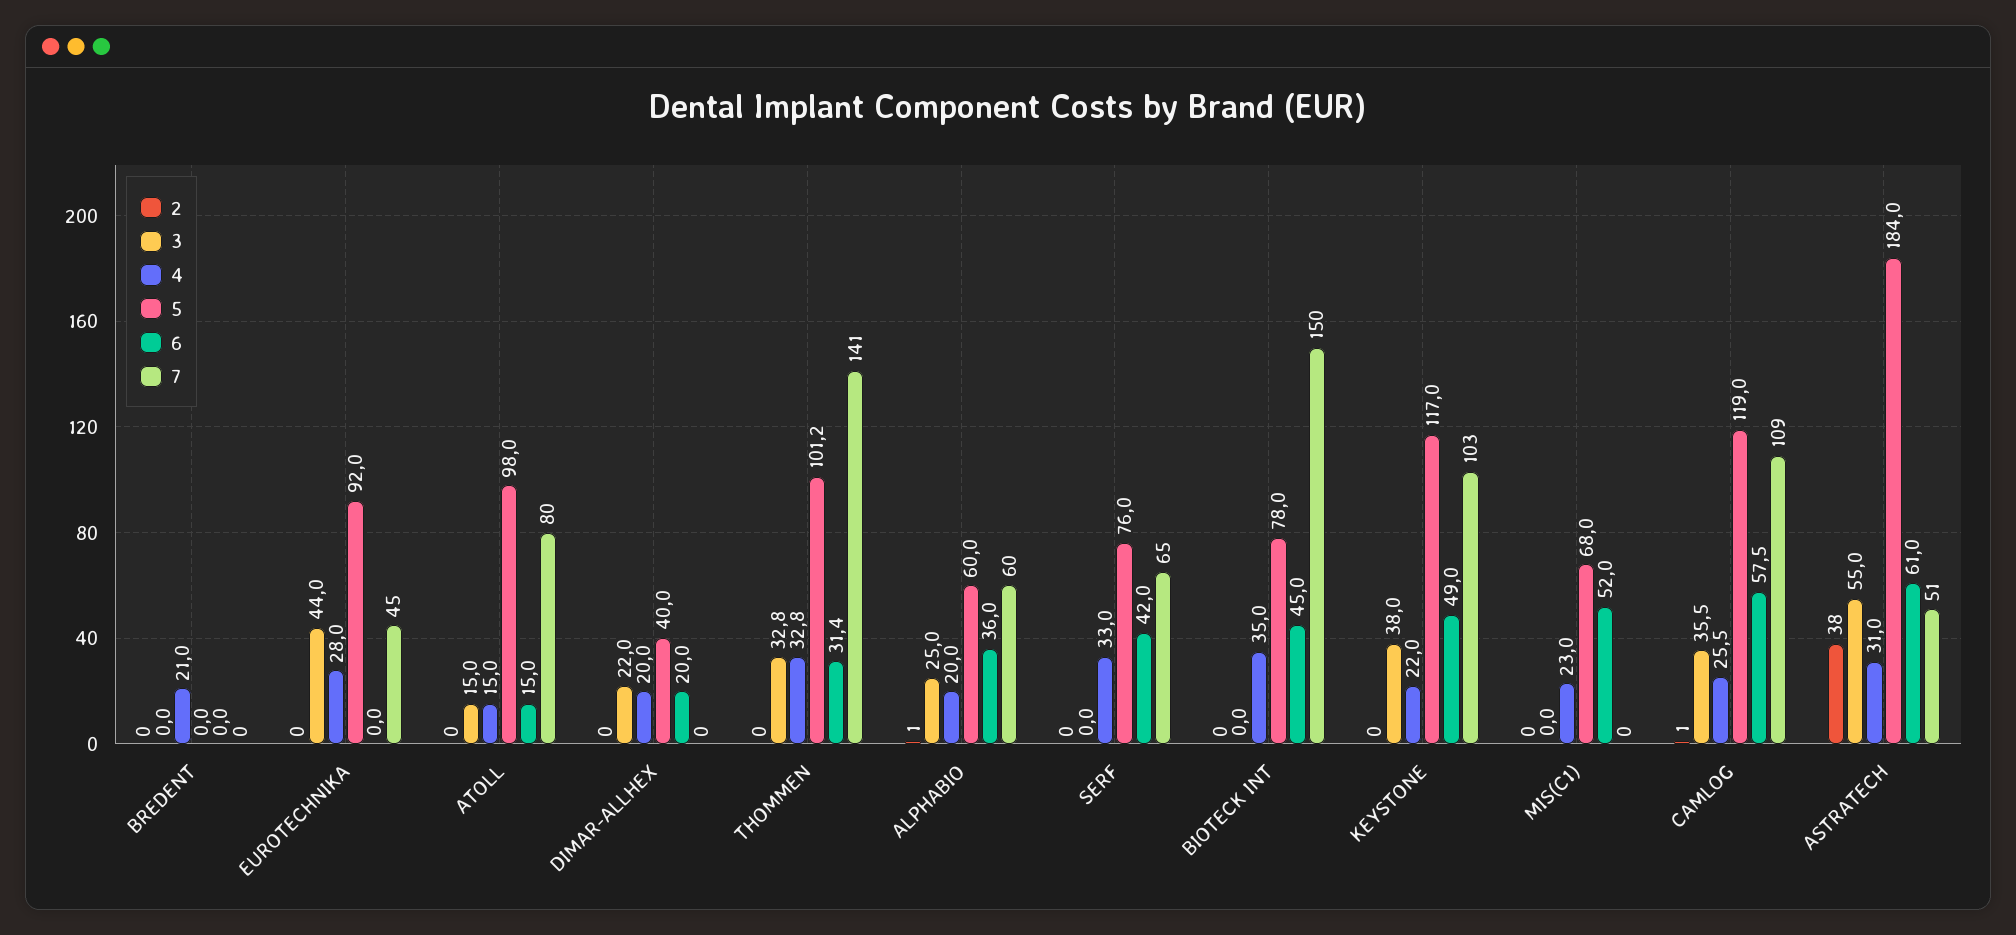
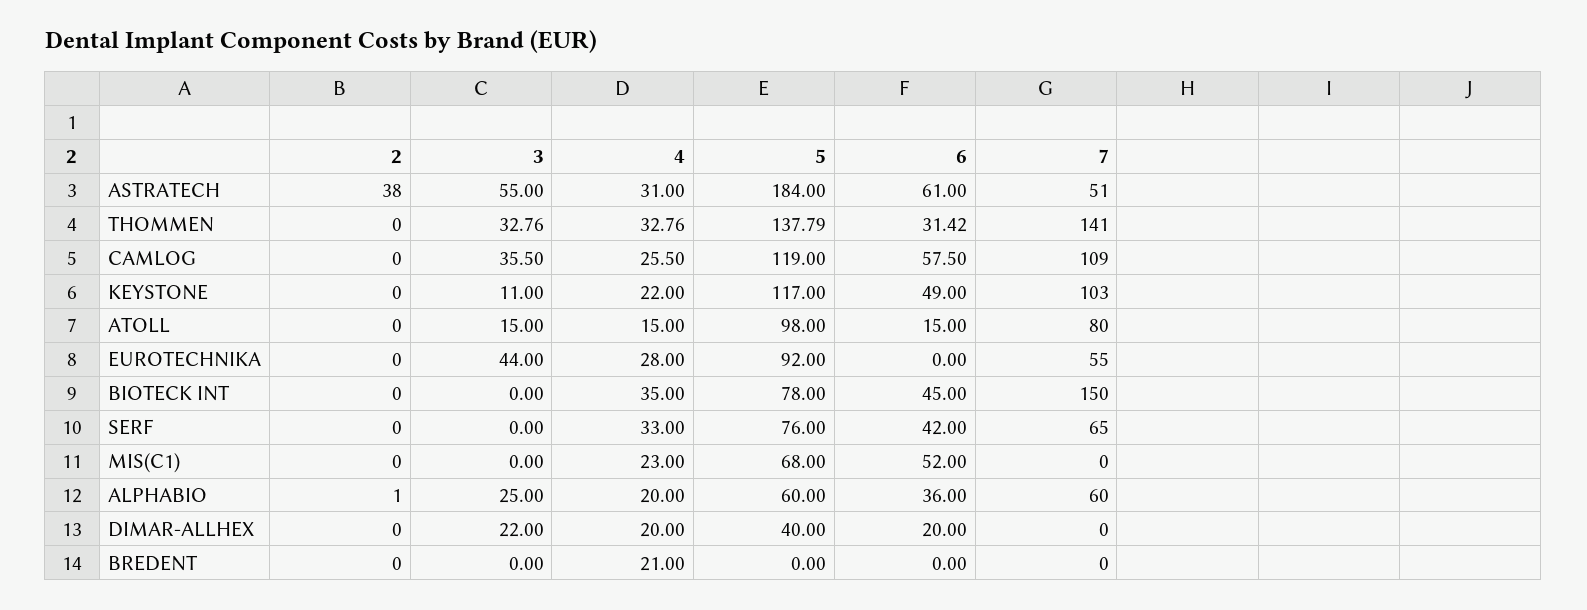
  {
    "2": {
      "BREDENT": 0,
      "EUROTECHNIKA": 0,
      "ATOLL": 0,
      "DIMAR-ALLHEX": 0,
      "THOMMEN": 0,
      "ALPHABIO": 1,
      "SERF": 0,
      "BIOTECK INT": 0,
      "KEYSTONE": 0,
      "MIS(C1)": 0,
-     "CAMLOG": 1,
+     "CAMLOG": 0,
      "ASTRATECH": 38
    },
    "3": {
      "BREDENT": 0,
      "EUROTECHNIKA": 44,
      "ATOLL": 15,
      "DIMAR-ALLHEX": 22,
      "THOMMEN": 32.76,
      "ALPHABIO": 25,
      "SERF": 0,
      "BIOTECK INT": 0,
-     "KEYSTONE": 38,
+     "KEYSTONE": 11,
      "MIS(C1)": 0,
      "CAMLOG": 35.5,
      "ASTRATECH": 55
    },
    "4": {
      "BREDENT": 21,
      "EUROTECHNIKA": 28,
      "ATOLL": 15,
      "DIMAR-ALLHEX": 20,
      "THOMMEN": 32.76,
      "ALPHABIO": 20,
      "SERF": 33,
      "BIOTECK INT": 35,
      "KEYSTONE": 22,
      "MIS(C1)": 23,
      "CAMLOG": 25.5,
      "ASTRATECH": 31
    },
    "5": {
      "BREDENT": 0,
      "EUROTECHNIKA": 92,
      "ATOLL": 98,
      "DIMAR-ALLHEX": 40,
-     "THOMMEN": 101.2,
+     "THOMMEN": 137.79,
      "ALPHABIO": 60,
      "SERF": 76,
      "BIOTECK INT": 78,
      "KEYSTONE": 117,
      "MIS(C1)": 68,
      "CAMLOG": 119,
      "ASTRATECH": 184
    },
    "6": {
      "BREDENT": 0,
      "EUROTECHNIKA": 0,
      "ATOLL": 15,
      "DIMAR-ALLHEX": 20,
      "THOMMEN": 31.42,
      "ALPHABIO": 36,
      "SERF": 42,
      "BIOTECK INT": 45,
      "KEYSTONE": 49,
      "MIS(C1)": 52,
      "CAMLOG": 57.5,
      "ASTRATECH": 61
    },
    "7": {
      "BREDENT": 0,
-     "EUROTECHNIKA": 45,
+     "EUROTECHNIKA": 55,
      "ATOLL": 80,
      "DIMAR-ALLHEX": 0,
      "THOMMEN": 141,
      "ALPHABIO": 60,
      "SERF": 65,
      "BIOTECK INT": 150,
      "KEYSTONE": 103,
      "MIS(C1)": 0,
      "CAMLOG": 109,
      "ASTRATECH": 51
    }
  }

